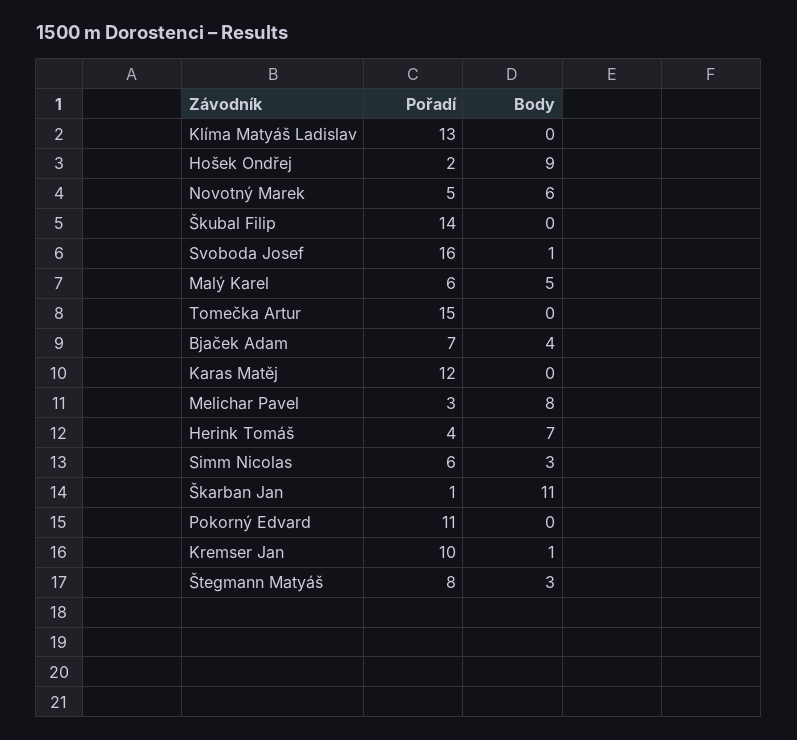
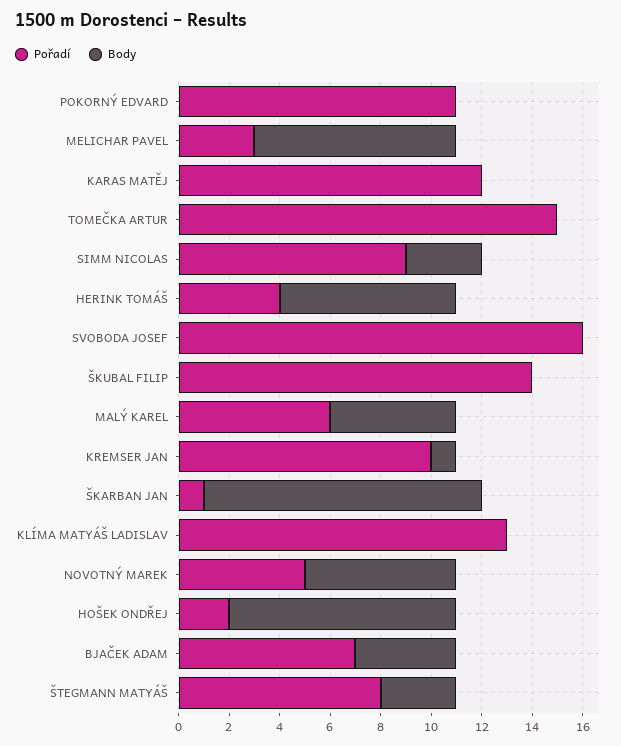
  {
    "Pořadí": {
      "Klíma Matyáš Ladislav": 13,
      "Hošek Ondřej": 2,
      "Novotný Marek": 5,
      "Škubal Filip": 14,
      "Svoboda Josef": 16,
      "Malý Karel": 6,
      "Tomečka Artur": 15,
      "Bjaček Adam": 7,
      "Karas Matěj": 12,
      "Melichar Pavel": 3,
      "Herink Tomáš": 4,
-     "Simm Nicolas": 6,
+     "Simm Nicolas": 9,
      "Škarban Jan": 1,
      "Pokorný Edvard": 11,
      "Kremser Jan": 10,
      "Štegmann Matyáš": 8
    },
    "Body": {
      "Klíma Matyáš Ladislav": 0,
      "Hošek Ondřej": 9,
      "Novotný Marek": 6,
      "Škubal Filip": 0,
-     "Svoboda Josef": 1,
+     "Svoboda Josef": 0,
      "Malý Karel": 5,
      "Tomečka Artur": 0,
      "Bjaček Adam": 4,
      "Karas Matěj": 0,
      "Melichar Pavel": 8,
      "Herink Tomáš": 7,
      "Simm Nicolas": 3,
      "Škarban Jan": 11,
      "Pokorný Edvard": 0,
      "Kremser Jan": 1,
      "Štegmann Matyáš": 3
    }
  }

